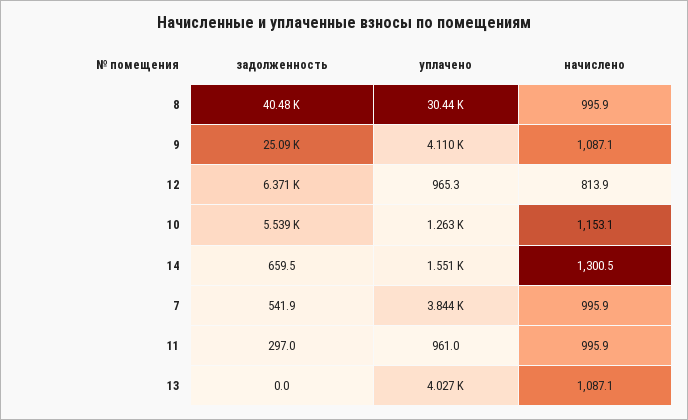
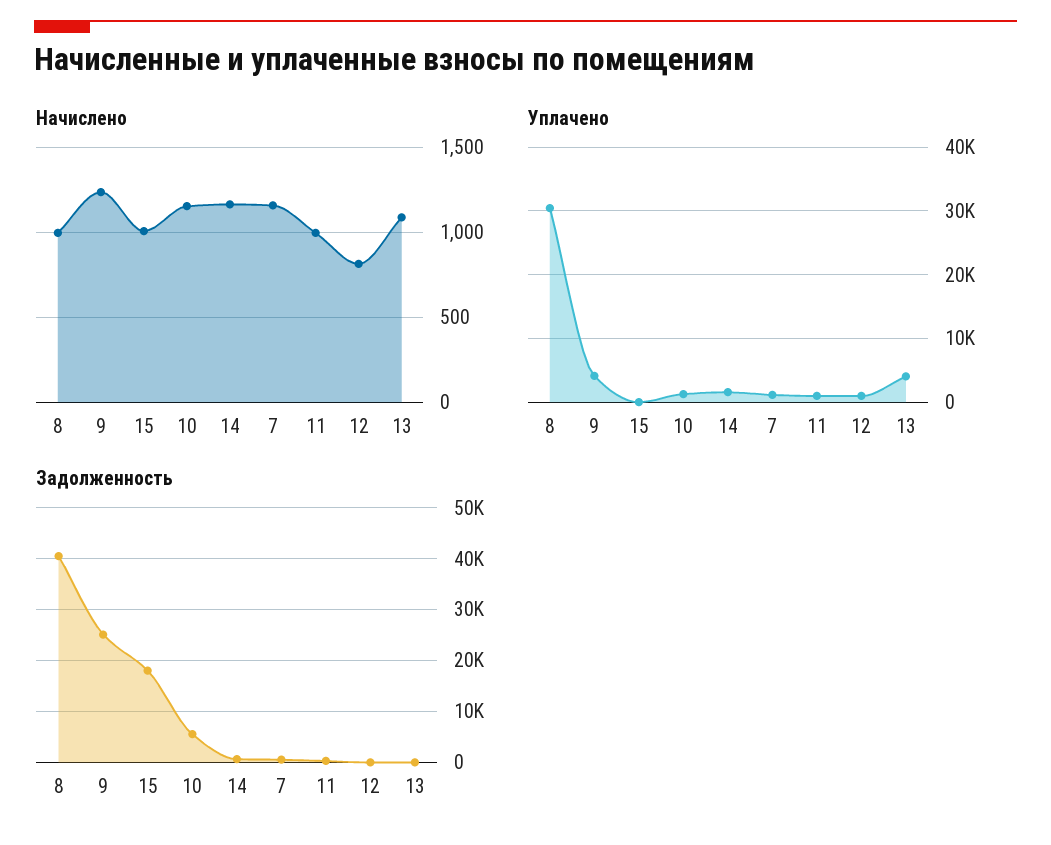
  {
    "задолженность": {
      "8": 40480,
      "9": 25090,
-     "12": 6371,
+     "12": 0,
      "10": 5539,
      "14": 659.5,
      "7": 541.9,
      "11": 297,
-     "13": 0
+     "13": 0,
+     "15": 18000
    },
    "уплачено": {
      "8": 30440,
      "9": 4110,
      "12": 965.3,
      "10": 1263,
      "14": 1551,
-     "7": 3844,
+     "7": 1000,
      "11": 961,
-     "13": 4027
+     "13": 4027,
+     "15": 0
    },
    "начислено": {
      "8": 995.9,
-     "9": 1087.1,
+     "9": 1250,
      "12": 813.9,
      "10": 1153.1,
-     "14": 1300.5,
+     "14": 1150,
-     "7": 995.9,
+     "7": 1150,
      "11": 995.9,
-     "13": 1087.1
+     "13": 1087.1,
+     "15": 1000
    }
  }

